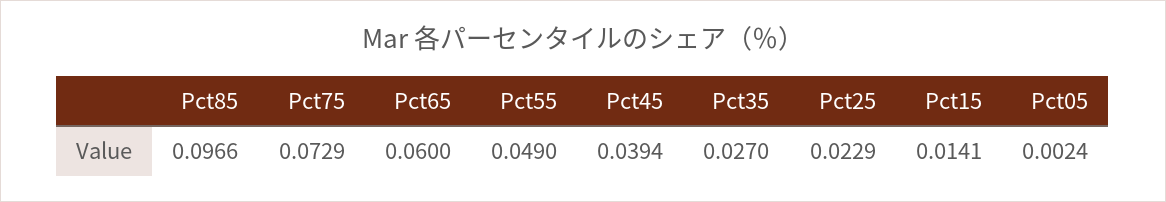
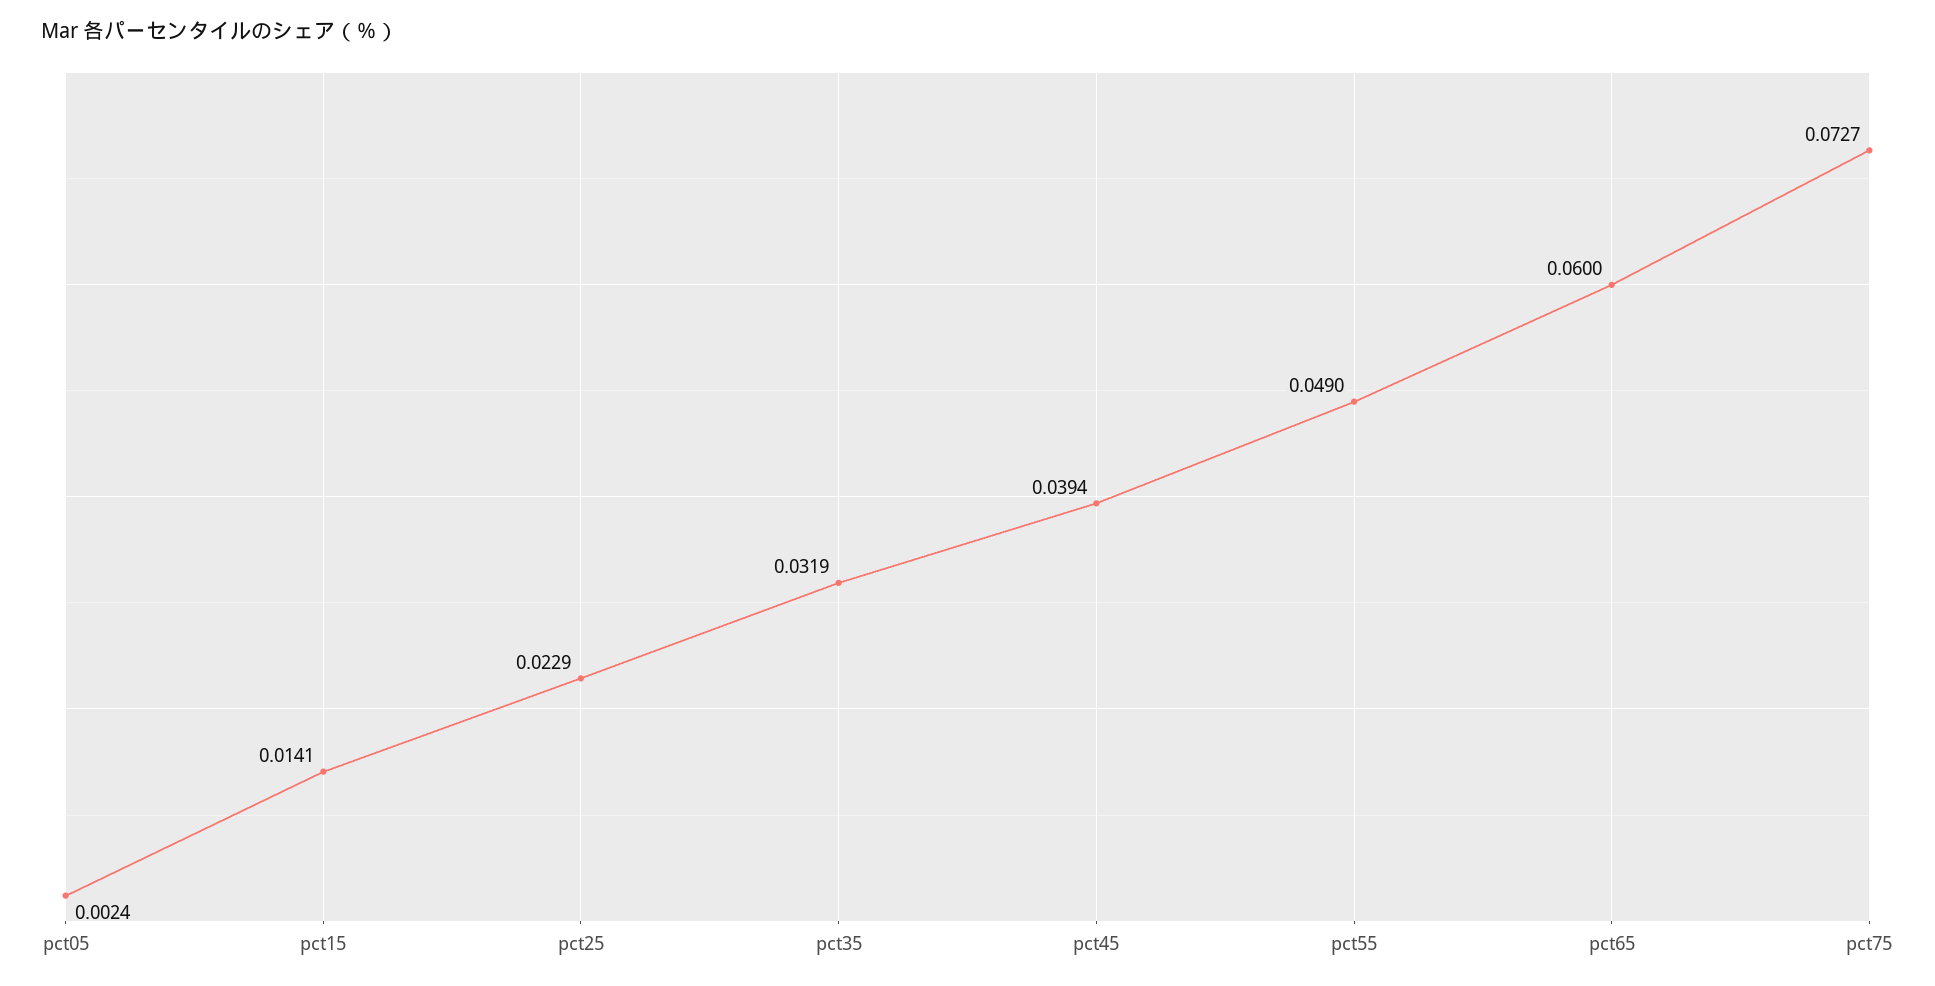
  {
-   "Pct85": 0.0966,
-   "Pct75": 0.0729,
+   "Pct75": 0.0727,
    "Pct65": 0.06,
    "Pct55": 0.049,
    "Pct45": 0.0394,
-   "Pct35": 0.027,
+   "Pct35": 0.0319,
    "Pct25": 0.0229,
    "Pct15": 0.0141,
    "Pct05": 0.0024
  }

